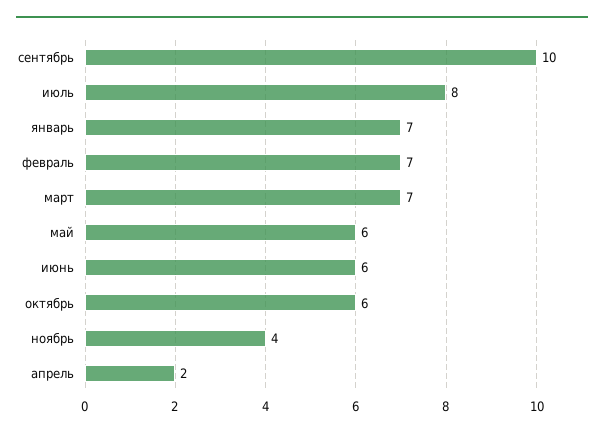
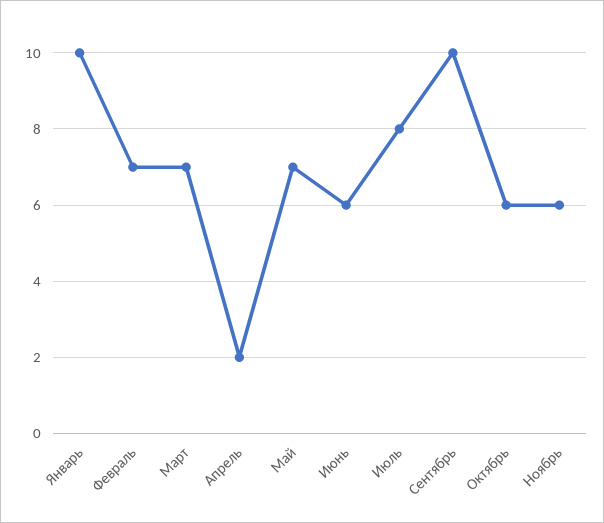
  {
    "сентябрь": 10,
    "июль": 8,
-   "январь": 7,
+   "январь": 10,
    "февраль": 7,
    "март": 7,
-   "май": 6,
+   "май": 7,
    "июнь": 6,
    "октябрь": 6,
-   "ноябрь": 4,
+   "ноябрь": 6,
    "апрель": 2
  }

